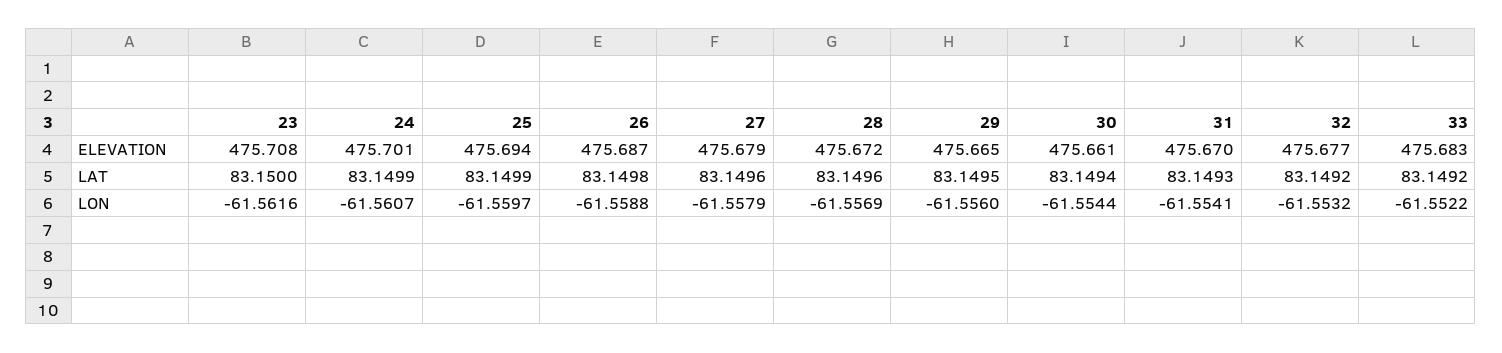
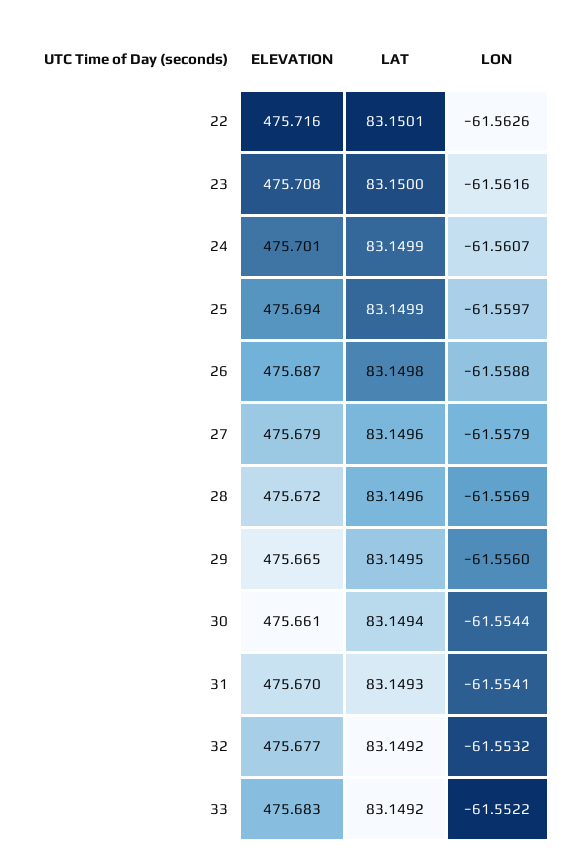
  {
    "23": {
      "ELEVATION": 475.708,
      "LAT": 83.15,
      "LON": -61.5616
    },
    "24": {
      "ELEVATION": 475.701,
      "LAT": 83.1499,
      "LON": -61.5607
    },
    "25": {
      "ELEVATION": 475.694,
      "LAT": 83.1499,
      "LON": -61.5597
    },
    "26": {
      "ELEVATION": 475.687,
      "LAT": 83.1498,
      "LON": -61.5588
    },
    "27": {
      "ELEVATION": 475.679,
      "LAT": 83.1496,
      "LON": -61.5579
    },
    "28": {
      "ELEVATION": 475.672,
      "LAT": 83.1496,
      "LON": -61.5569
    },
    "29": {
      "ELEVATION": 475.665,
      "LAT": 83.1495,
      "LON": -61.556
    },
    "30": {
      "ELEVATION": 475.661,
      "LAT": 83.1494,
      "LON": -61.5544
    },
    "31": {
      "ELEVATION": 475.67,
      "LAT": 83.1493,
      "LON": -61.5541
    },
    "32": {
      "ELEVATION": 475.677,
      "LAT": 83.1492,
      "LON": -61.5532
    },
    "33": {
      "ELEVATION": 475.683,
      "LAT": 83.1492,
      "LON": -61.5522
-   }
+   },
+   "22": {
+     "ELEVATION": 475.716,
+     "LAT": 83.1501,
+     "LON": -61.5626
+   }
  }

